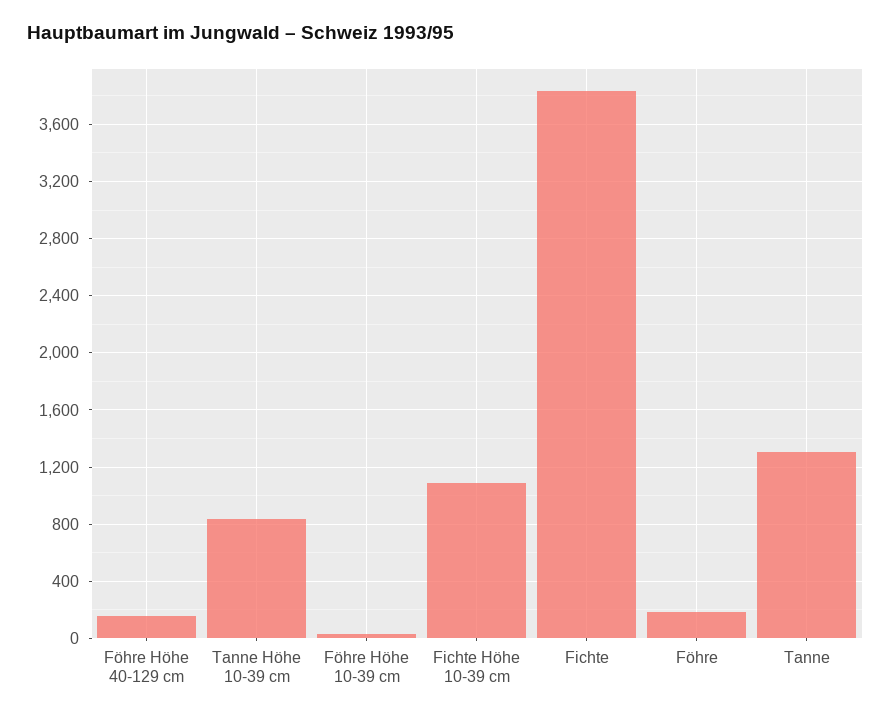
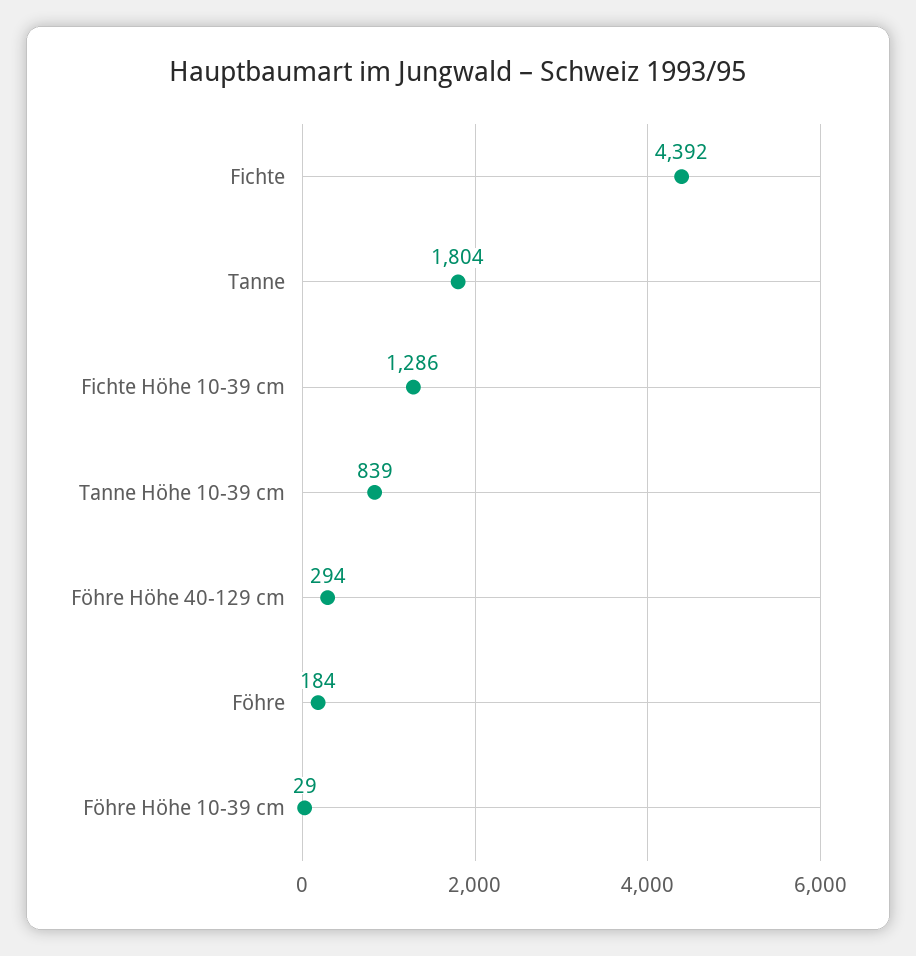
  {
-   "Föhre Höhe 40-129 cm": 150,
+   "Föhre Höhe 40-129 cm": 294,
    "Tanne Höhe 10-39 cm": 839,
    "Föhre Höhe 10-39 cm": 29,
-   "Fichte Höhe 10-39 cm": 1100,
+   "Fichte Höhe 10-39 cm": 1286,
-   "Fichte": 3850,
+   "Fichte": 4392,
    "Föhre": 184,
-   "Tanne": 1300
+   "Tanne": 1804
  }

